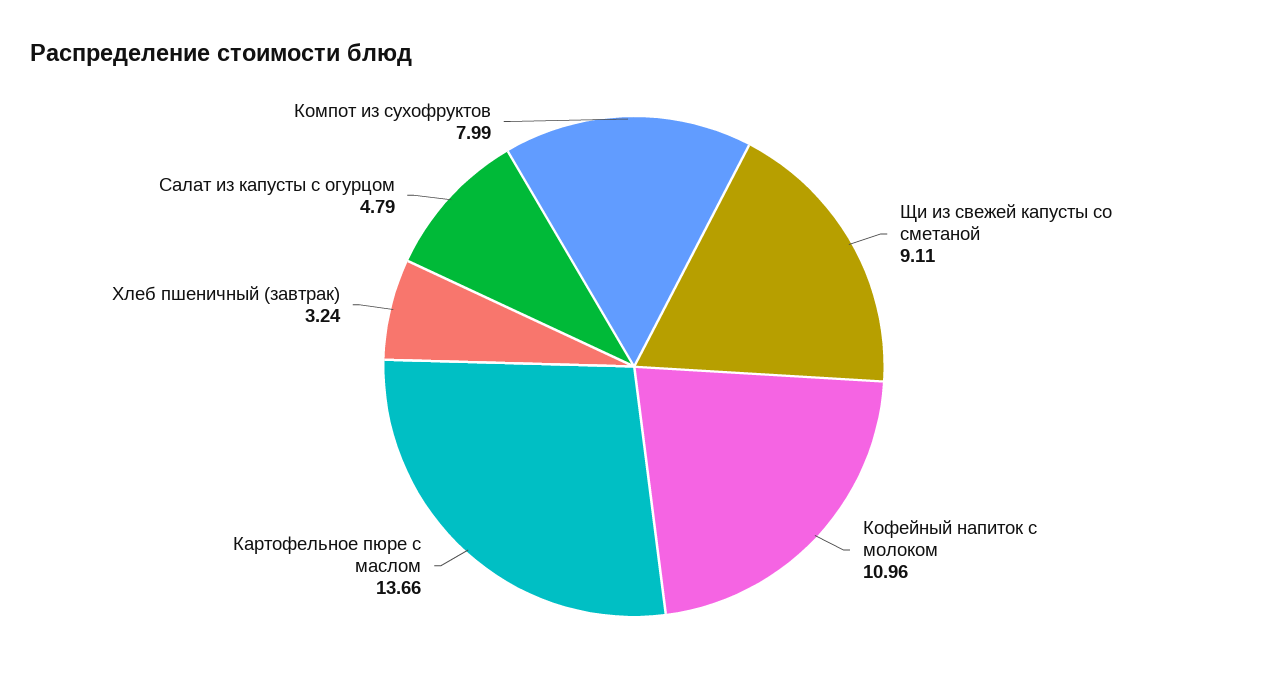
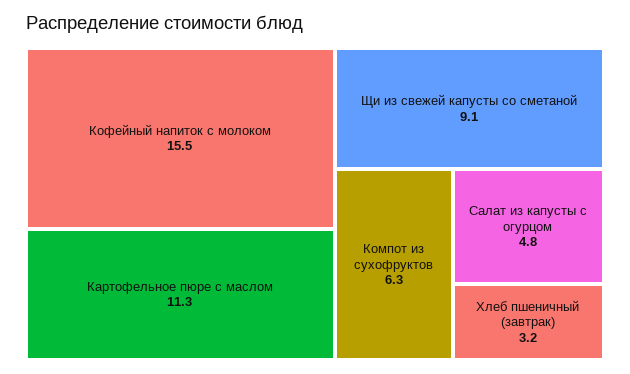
  {
    "Щи из свежей капусты со сметаной": 9.11,
-   "Кофейный напиток с молоком": 10.96,
+   "Кофейный напиток с молоком": 15.5,
-   "Картофельное пюре с маслом": 13.66,
+   "Картофельное пюре с маслом": 11.3,
    "Хлеб пшеничный (завтрак)": 3.24,
    "Салат из капусты с огурцом": 4.79,
-   "Компот из сухофруктов": 7.99
+   "Компот из сухофруктов": 6.3
  }

